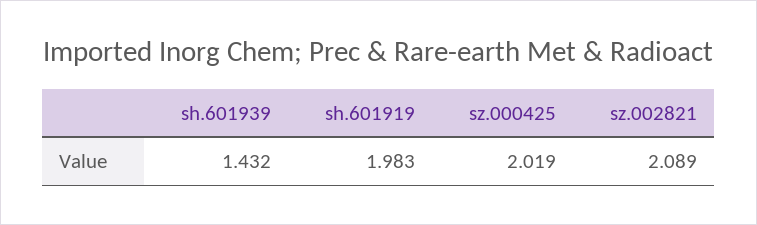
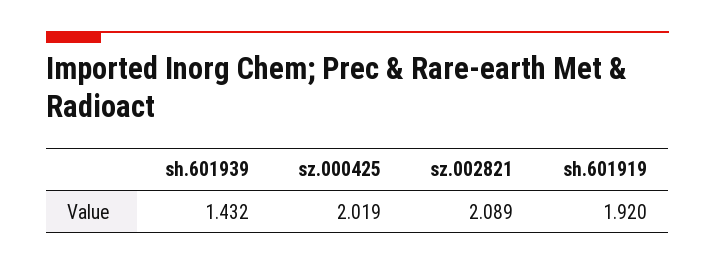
  {
    "sh.601939": 1.432,
-   "sh.601919": 1.983,
+   "sh.601919": 1.92,
    "sz.000425": 2.019,
    "sz.002821": 2.089
  }

